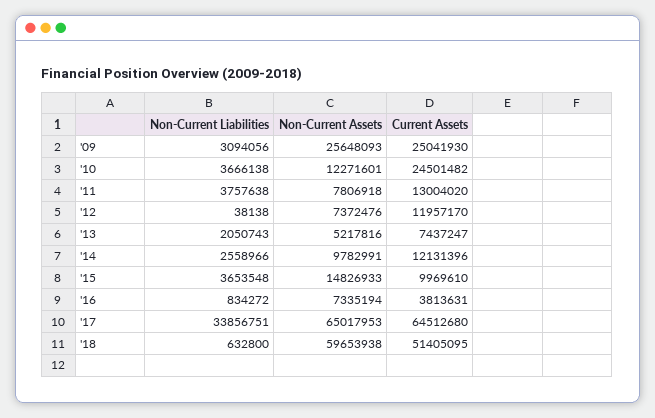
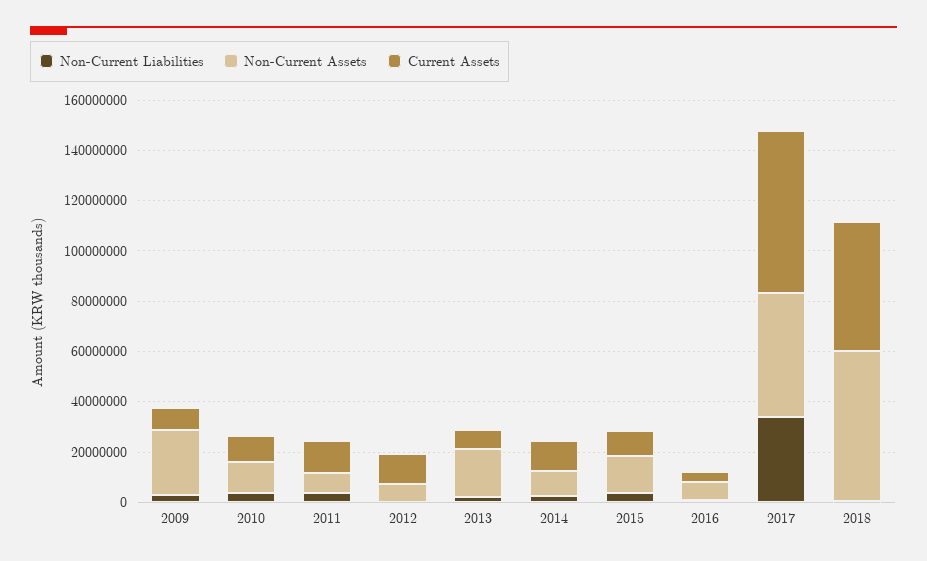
  {
    "Non-Current Liabilities": {
      "'09": 3094056,
      "'10": 3666138,
      "'11": 3757638,
      "'12": 38138,
      "'13": 2050743,
      "'14": 2558966,
      "'15": 3653548,
      "'16": 834272,
      "'17": 33856751,
      "'18": 632800
    },
    "Non-Current Assets": {
      "'09": 25648093,
      "'10": 12271601,
      "'11": 7806918,
      "'12": 7372476,
-     "'13": 5217816,
+     "'13": 20000000,
      "'14": 9782991,
      "'15": 14826933,
      "'16": 7335194,
-     "'17": 65017953,
+     "'17": 50000000,
      "'18": 59653938
    },
    "Current Assets": {
-     "'09": 25041930,
+     "'09": 10000000,
-     "'10": 24501482,
+     "'10": 10000000,
      "'11": 13004020,
      "'12": 11957170,
      "'13": 7437247,
      "'14": 12131396,
      "'15": 9969610,
      "'16": 3813631,
      "'17": 64512680,
      "'18": 51405095
    }
  }

